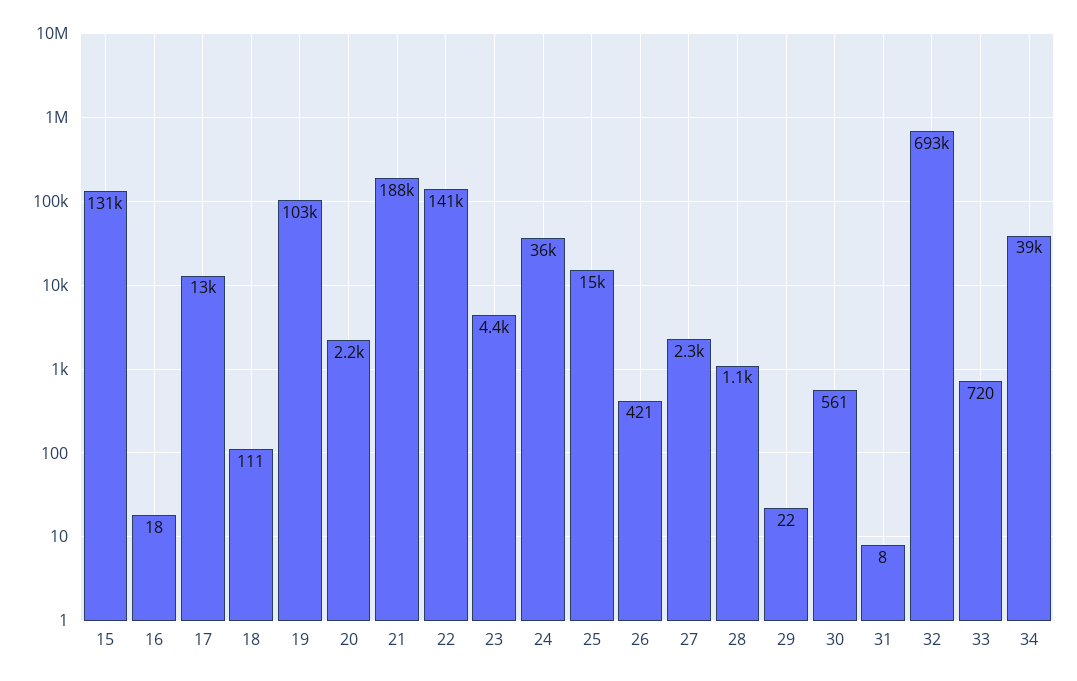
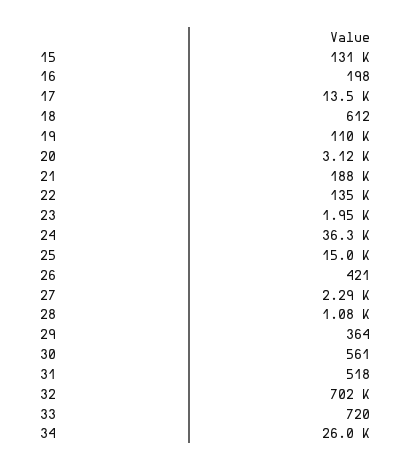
  {
    "15": 131000,
-   "16": 18,
+   "16": 198,
    "17": 13500,
-   "18": 111,
+   "18": 612,
-   "19": 103000,
+   "19": 110000,
-   "20": 2200,
+   "20": 3120,
    "21": 188000,
-   "22": 141000,
+   "22": 135000,
-   "23": 4400,
+   "23": 1950,
    "24": 36300,
    "25": 15000,
    "26": 421,
    "27": 2290,
    "28": 1080,
-   "29": 22,
+   "29": 364,
    "30": 561,
-   "31": 8,
+   "31": 518,
-   "32": 693000,
+   "32": 702000,
    "33": 720,
-   "34": 39000
+   "34": 26000
  }

